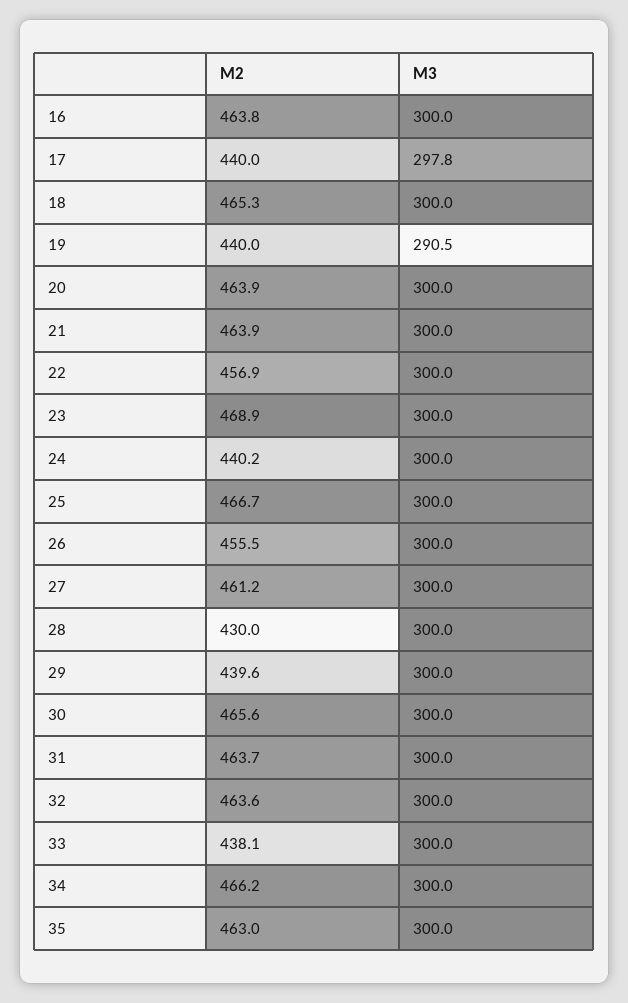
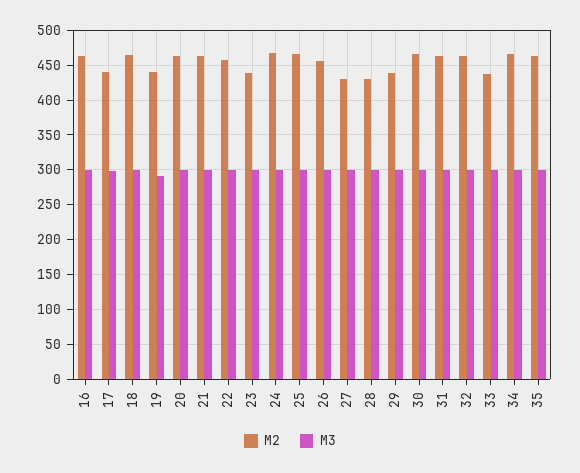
  {
    "M2": {
      "16": 463.8,
      "17": 440,
      "18": 465.3,
      "19": 440,
      "20": 463.9,
      "21": 463.9,
      "22": 456.9,
-     "23": 468.9,
+     "23": 440,
-     "24": 440.2,
+     "24": 470,
      "25": 466.7,
      "26": 455.5,
-     "27": 461.2,
+     "27": 430,
      "28": 430,
      "29": 439.6,
      "30": 465.6,
      "31": 463.7,
      "32": 463.6,
      "33": 438.1,
      "34": 466.2,
      "35": 463
    },
    "M3": {
      "16": 300,
      "17": 297.8,
      "18": 300,
      "19": 290.5,
      "20": 300,
      "21": 300,
      "22": 300,
      "23": 300,
      "24": 300,
      "25": 300,
      "26": 300,
      "27": 300,
      "28": 300,
      "29": 300,
      "30": 300,
      "31": 300,
      "32": 300,
      "33": 300,
      "34": 300,
      "35": 300
    }
  }

